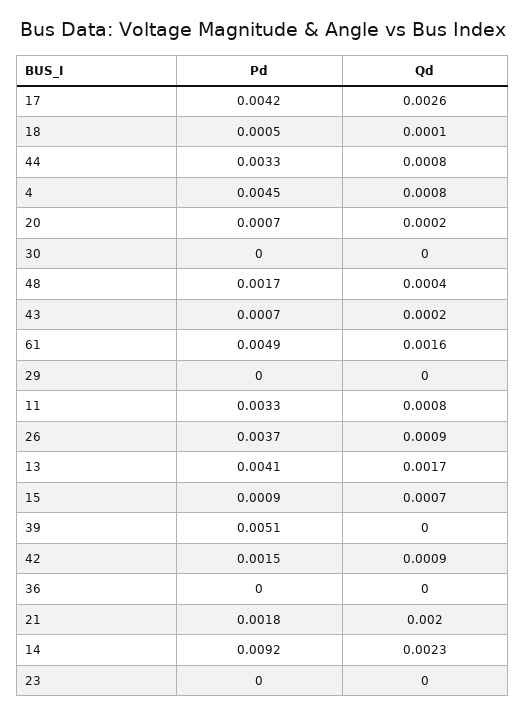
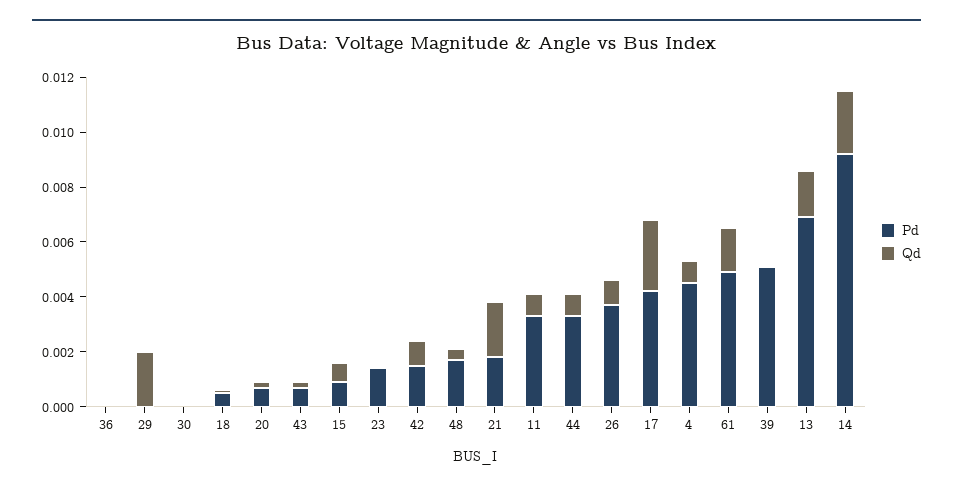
  {
    "Pd": {
      "17": 0.0042,
      "18": 0.0005,
      "44": 0.0033,
      "4": 0.0045,
      "20": 0.0007,
      "30": 0,
      "48": 0.0017,
      "43": 0.0007,
      "61": 0.0049,
      "29": 0,
      "11": 0.0033,
      "26": 0.0037,
-     "13": 0.0041,
+     "13": 0.007,
      "15": 0.0009,
      "39": 0.0051,
      "42": 0.0015,
      "36": 0,
      "21": 0.0018,
      "14": 0.0092,
-     "23": 0
+     "23": 0.0015
    },
    "Qd": {
      "17": 0.0026,
      "18": 0.0001,
      "44": 0.0008,
      "4": 0.0008,
      "20": 0.0002,
      "30": 0,
      "48": 0.0004,
      "43": 0.0002,
      "61": 0.0016,
-     "29": 0,
+     "29": 0.002,
      "11": 0.0008,
      "26": 0.0009,
      "13": 0.0017,
      "15": 0.0007,
      "39": 0,
      "42": 0.0009,
      "36": 0,
      "21": 0.002,
      "14": 0.0023,
      "23": 0
    }
  }

